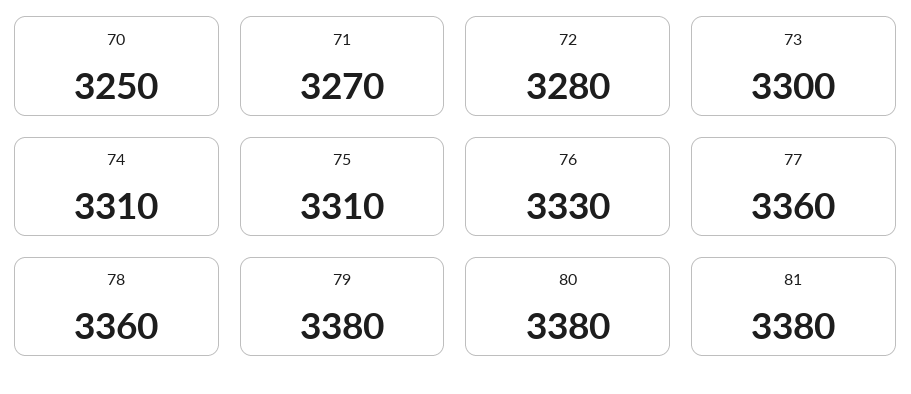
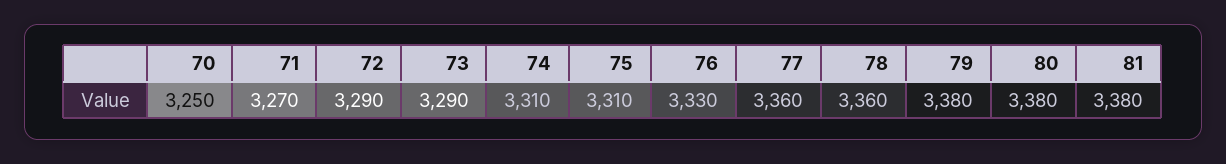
  {
    "70": 3250,
    "71": 3270,
-   "72": 3280,
+   "72": 3290,
-   "73": 3300,
+   "73": 3290,
    "74": 3310,
    "75": 3310,
    "76": 3330,
    "77": 3360,
    "78": 3360,
    "79": 3380,
    "80": 3380,
    "81": 3380
  }

